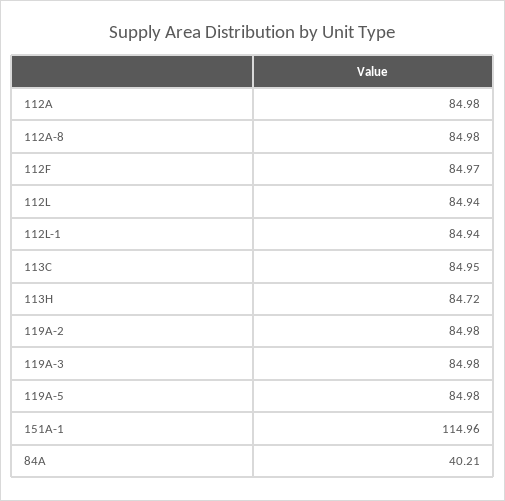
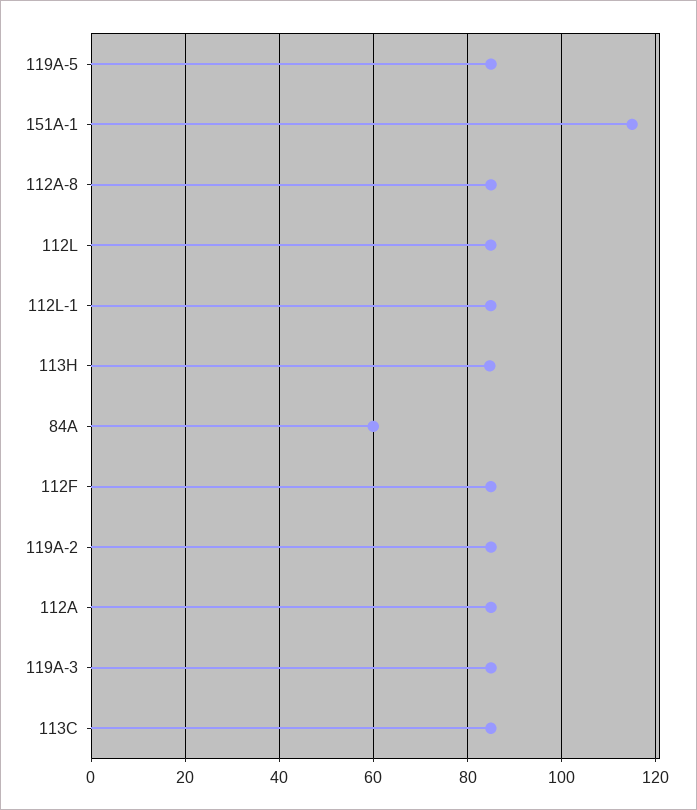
  {
    "112A": 84.98,
    "112A-8": 84.98,
    "112F": 84.97,
    "112L": 84.94,
    "112L-1": 84.94,
    "113C": 84.95,
    "113H": 84.72,
    "119A-2": 84.98,
    "119A-3": 84.98,
    "119A-5": 84.98,
    "151A-1": 114.96,
-   "84A": 40.21
+   "84A": 60
  }

